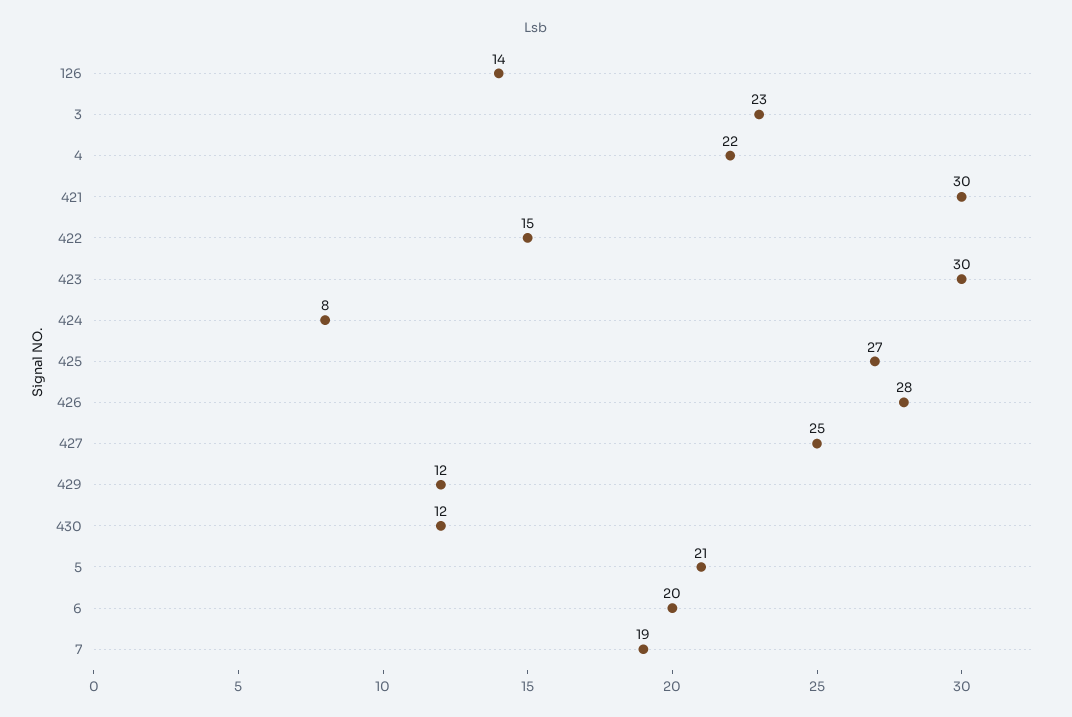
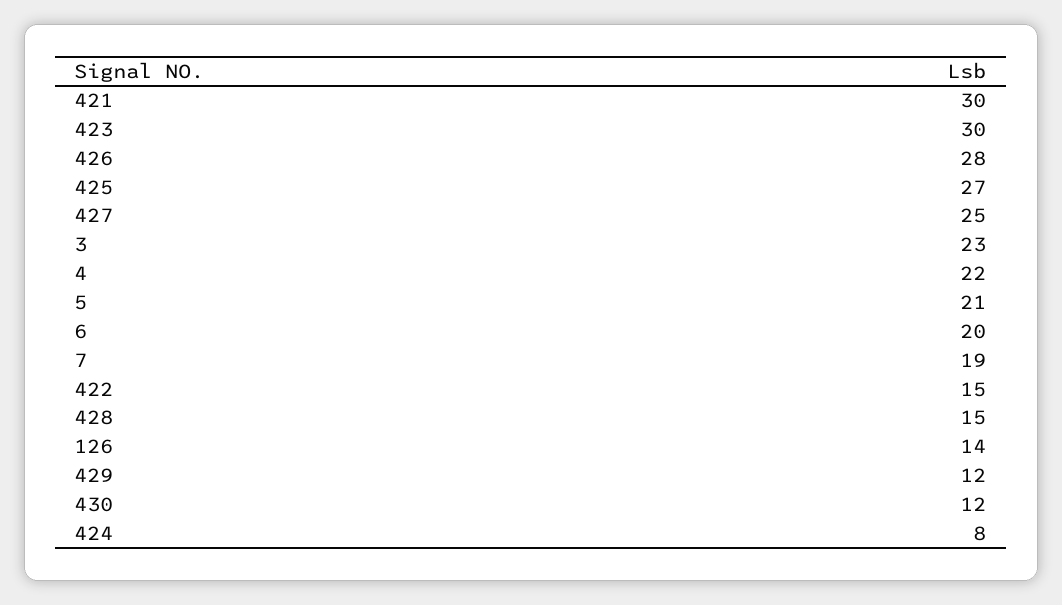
  {
    "126": 14,
    "3": 23,
    "4": 22,
    "421": 30,
    "422": 15,
    "423": 30,
    "424": 8,
    "425": 27,
    "426": 28,
    "427": 25,
    "429": 12,
    "430": 12,
    "5": 21,
    "6": 20,
-   "7": 19
+   "7": 19,
+   "428": 15
  }

